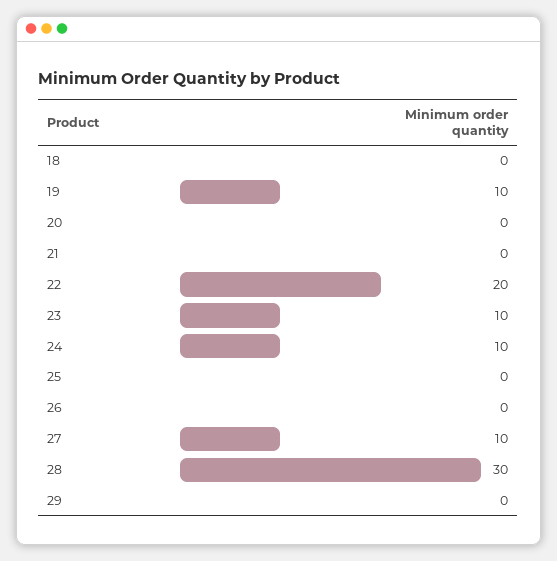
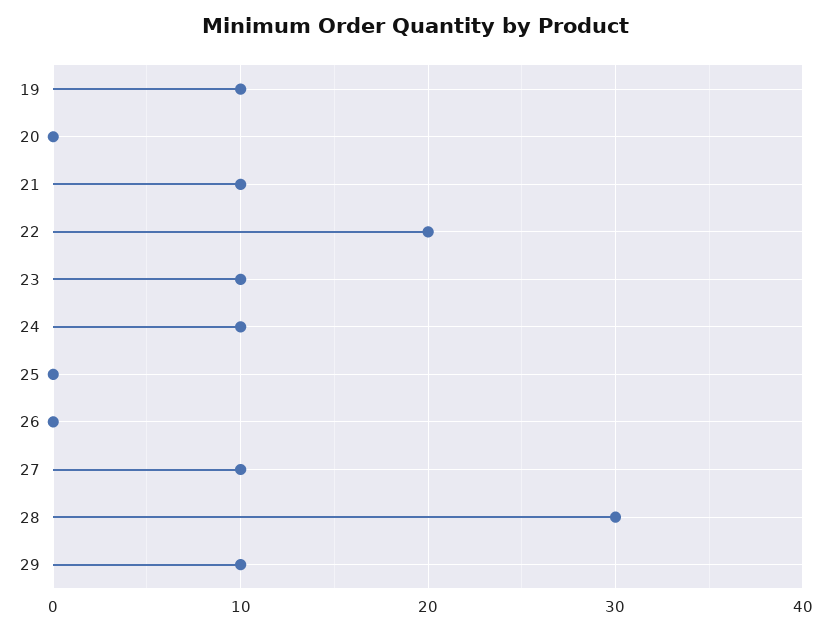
  {
-   "18": 0,
    "19": 10,
    "20": 0,
-   "21": 0,
+   "21": 10,
    "22": 20,
    "23": 10,
    "24": 10,
    "25": 0,
    "26": 0,
    "27": 10,
    "28": 30,
-   "29": 0
+   "29": 10
  }

